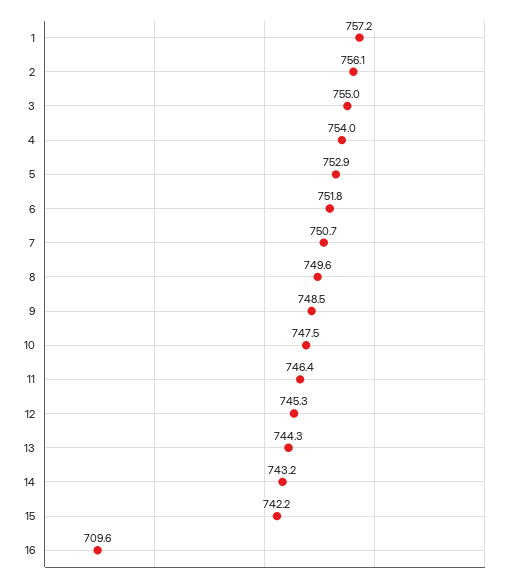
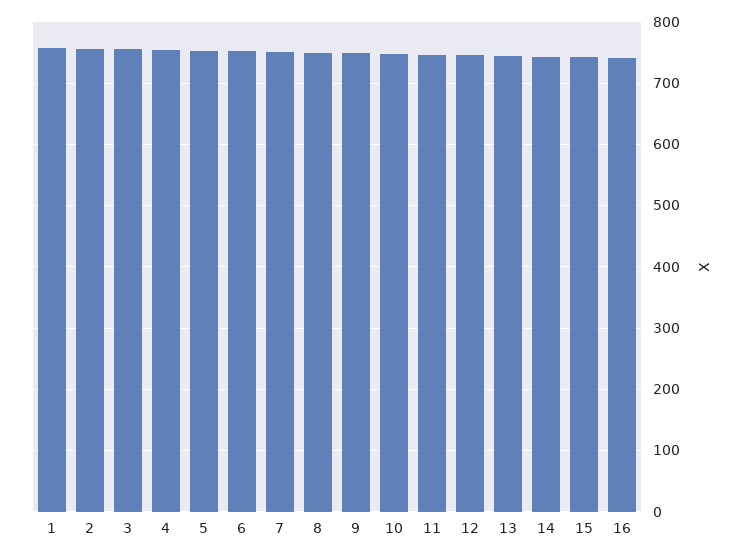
  {
    "1": 757.2,
    "2": 756.1,
    "3": 755,
    "4": 754,
    "5": 752.9,
    "6": 751.8,
    "7": 750.7,
    "8": 749.6,
    "9": 748.5,
    "10": 747.5,
    "11": 746.4,
    "12": 745.3,
    "13": 744.3,
    "14": 743.2,
    "15": 742.2,
-   "16": 709.6
+   "16": 740
  }

